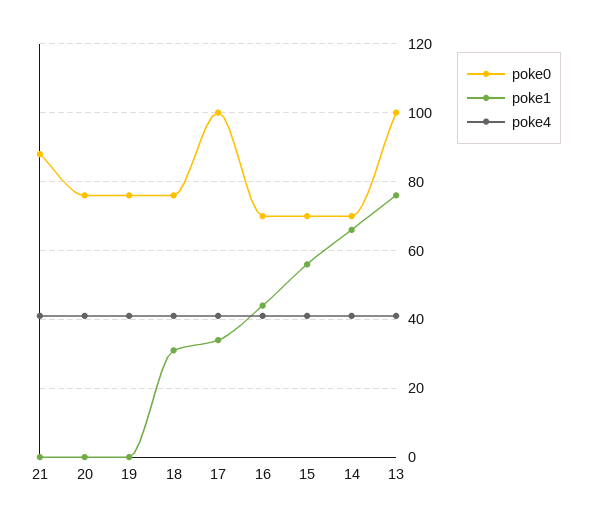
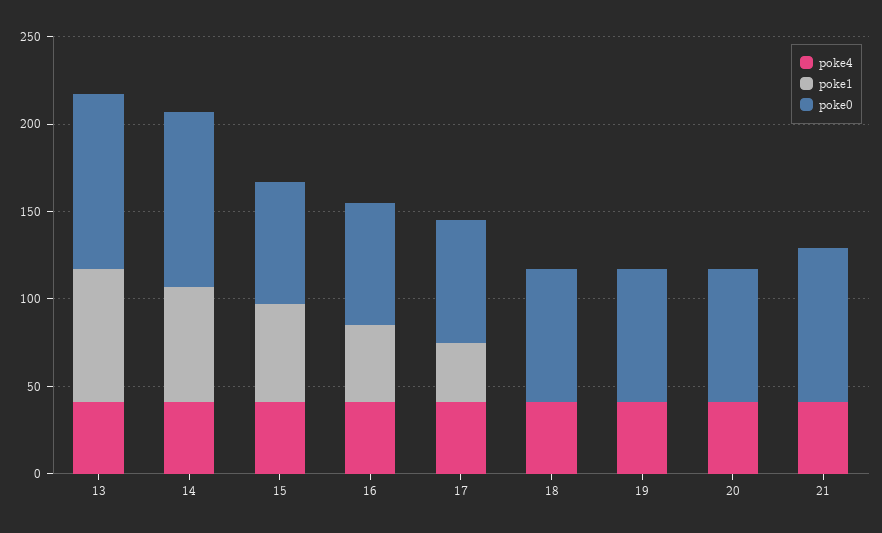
  {
    "poke0": {
      "21": 90,
      "20": 75,
      "19": 75,
      "18": 75,
-     "17": 100,
+     "17": 70,
      "16": 70,
      "15": 70,
-     "14": 70,
+     "14": 100,
      "13": 100
    },
    "poke1": {
      "21": 0,
      "20": 0,
      "19": 0,
-     "18": 30,
+     "18": 0,
      "17": 35,
      "16": 45,
      "15": 55,
      "14": 65,
      "13": 75
    },
    "poke4": {
      "21": 40,
      "20": 40,
      "19": 40,
      "18": 40,
      "17": 40,
      "16": 40,
      "15": 40,
      "14": 40,
      "13": 40
    }
  }

